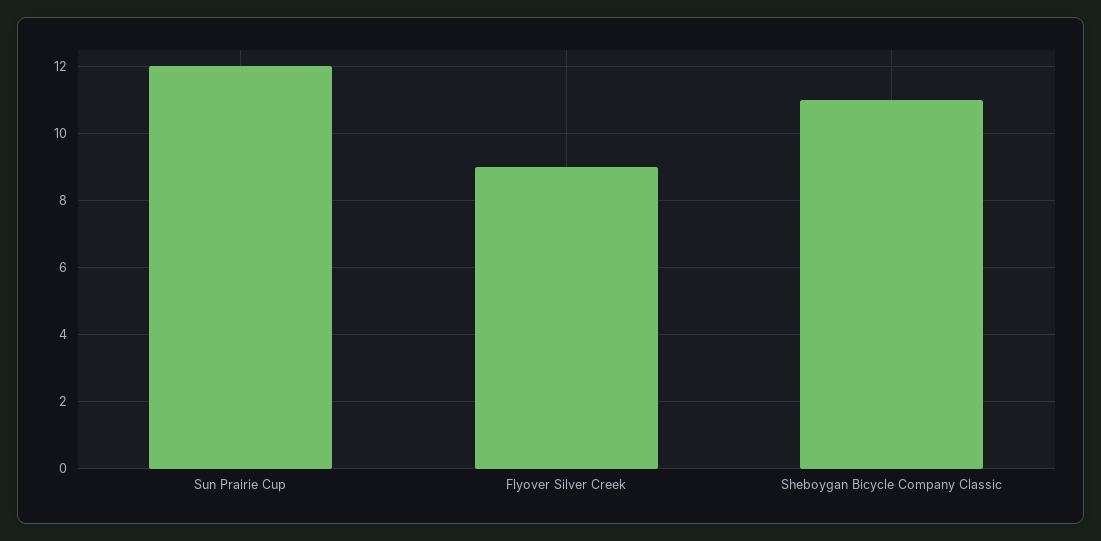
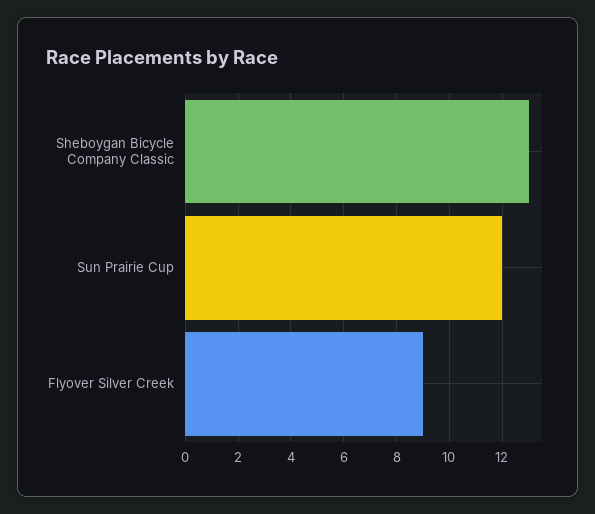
  {
    "Sun Prairie Cup": 12,
    "Flyover Silver Creek": 9,
-   "Sheboygan Bicycle Company Classic": 11
+   "Sheboygan Bicycle Company Classic": 13
  }

